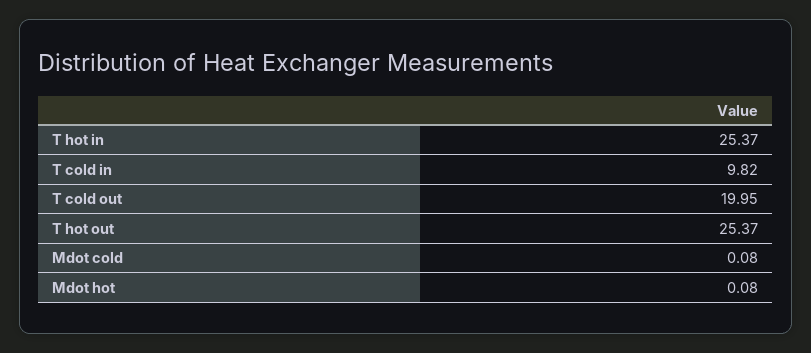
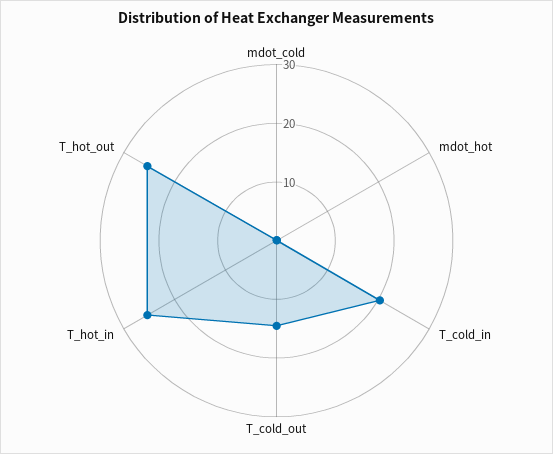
  {
    "T hot in": 25.37,
-   "T cold in": 9.82,
+   "T cold in": 20,
-   "T cold out": 19.95,
+   "T cold out": 14,
    "T hot out": 25.37,
    "Mdot cold": 0.08,
    "Mdot hot": 0.08
  }

